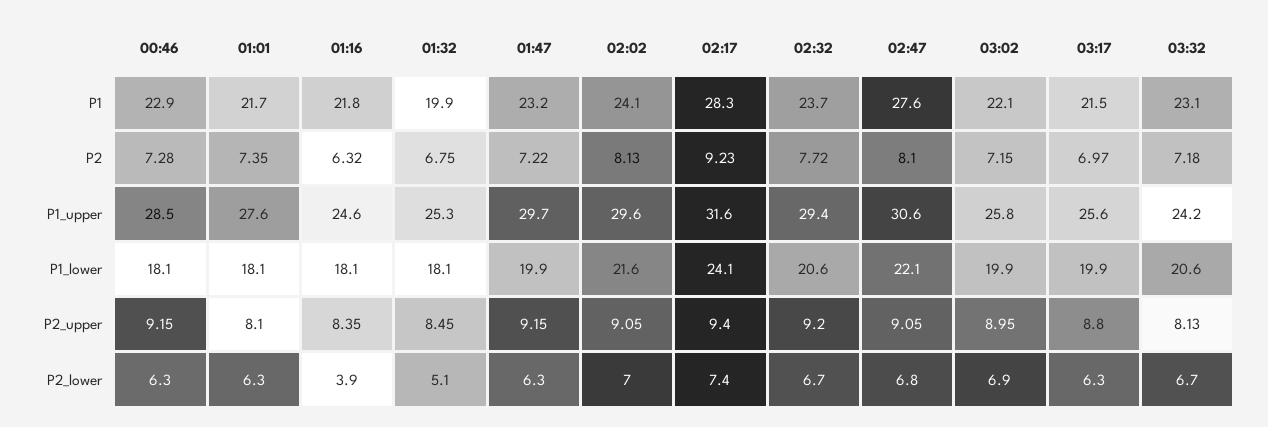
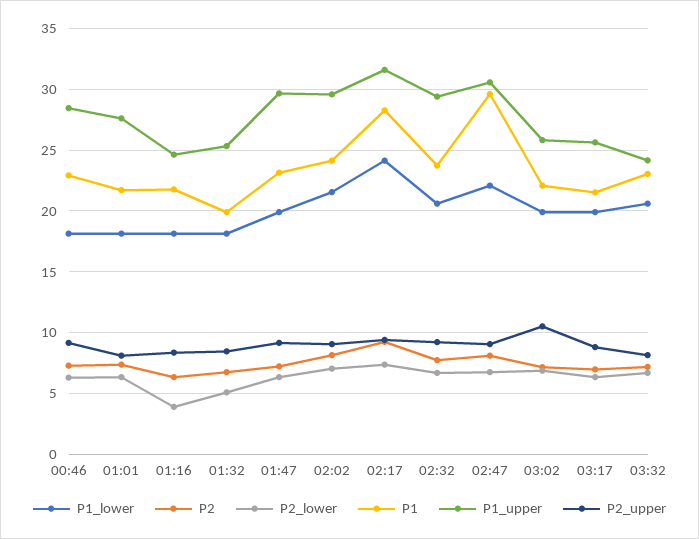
  {
    "P1": {
      "00:46": 22.9,
      "01:01": 21.7,
      "01:16": 21.8,
      "01:32": 19.9,
      "01:47": 23.2,
      "02:02": 24.1,
      "02:17": 28.3,
      "02:32": 23.7,
-     "02:47": 27.6,
+     "02:47": 29.5,
      "03:02": 22.1,
      "03:17": 21.5,
      "03:32": 23.1
    },
    "P2": {
      "00:46": 7.28,
      "01:01": 7.35,
      "01:16": 6.32,
      "01:32": 6.75,
      "01:47": 7.22,
      "02:02": 8.13,
      "02:17": 9.23,
      "02:32": 7.72,
      "02:47": 8.1,
      "03:02": 7.15,
      "03:17": 6.97,
      "03:32": 7.18
    },
    "P1_upper": {
      "00:46": 28.5,
      "01:01": 27.6,
      "01:16": 24.6,
      "01:32": 25.3,
      "01:47": 29.7,
      "02:02": 29.6,
      "02:17": 31.6,
      "02:32": 29.4,
      "02:47": 30.6,
      "03:02": 25.8,
      "03:17": 25.6,
      "03:32": 24.2
    },
    "P1_lower": {
      "00:46": 18.1,
      "01:01": 18.1,
      "01:16": 18.1,
      "01:32": 18.1,
      "01:47": 19.9,
      "02:02": 21.6,
      "02:17": 24.1,
      "02:32": 20.6,
      "02:47": 22.1,
      "03:02": 19.9,
      "03:17": 19.9,
      "03:32": 20.6
    },
    "P2_upper": {
      "00:46": 9.15,
      "01:01": 8.1,
      "01:16": 8.35,
      "01:32": 8.45,
      "01:47": 9.15,
      "02:02": 9.05,
      "02:17": 9.4,
      "02:32": 9.2,
      "02:47": 9.05,
-     "03:02": 8.95,
+     "03:02": 10.5,
      "03:17": 8.8,
      "03:32": 8.13
    },
    "P2_lower": {
      "00:46": 6.3,
      "01:01": 6.3,
      "01:16": 3.9,
      "01:32": 5.1,
      "01:47": 6.3,
      "02:02": 7,
      "02:17": 7.4,
      "02:32": 6.7,
      "02:47": 6.8,
      "03:02": 6.9,
      "03:17": 6.3,
      "03:32": 6.7
    }
  }

